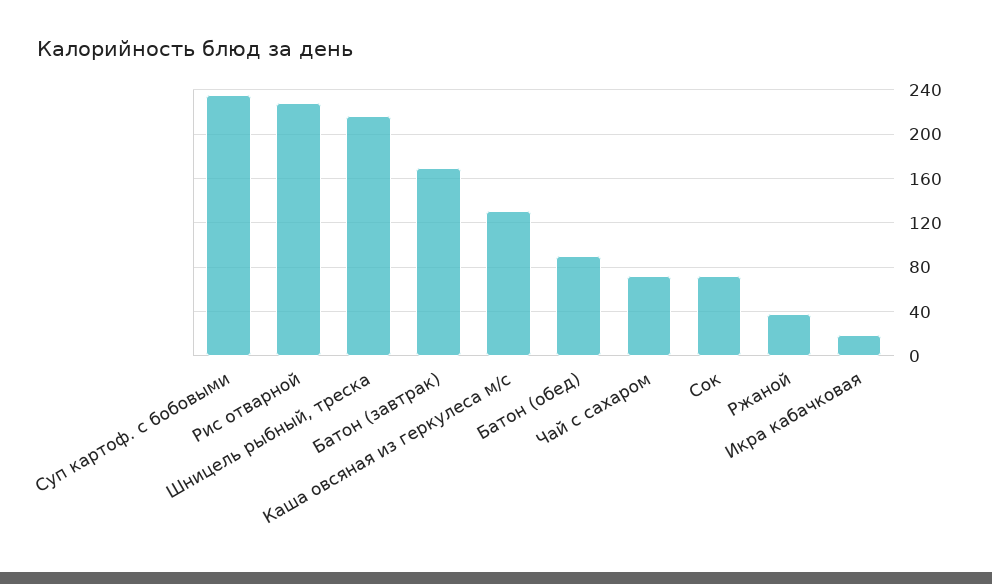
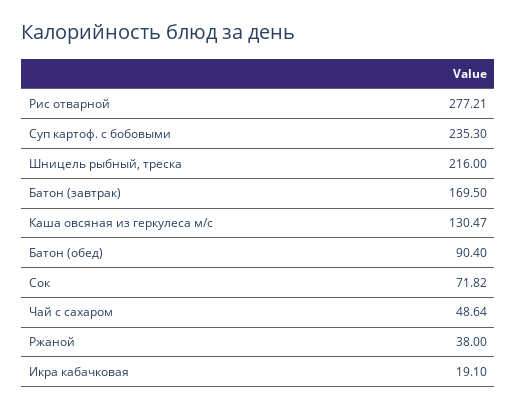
  {
    "Суп картоф. с бобовыми": 235.3,
-   "Рис отварной": 230,
+   "Рис отварной": 277.21,
    "Шницель рыбный, треска": 216,
    "Батон (завтрак)": 169.5,
    "Каша овсяная из геркулеса м/с": 130.47,
    "Батон (обед)": 90.4,
-   "Чай с сахаром": 70,
+   "Чай с сахаром": 48.64,
    "Сок": 71.82,
    "Ржаной": 38,
    "Икра кабачковая": 19.1
  }

